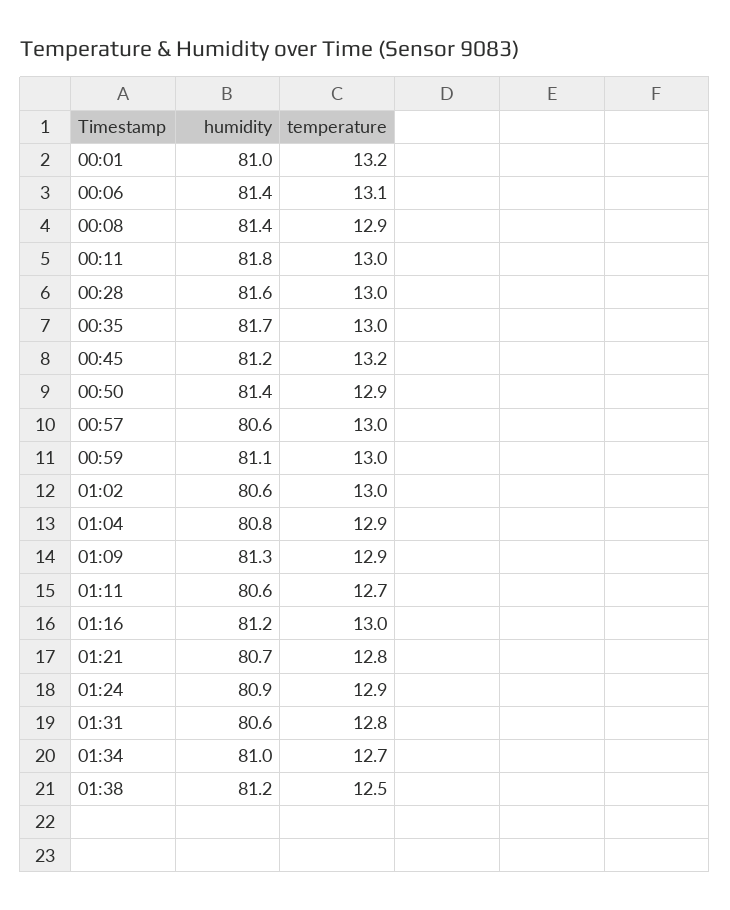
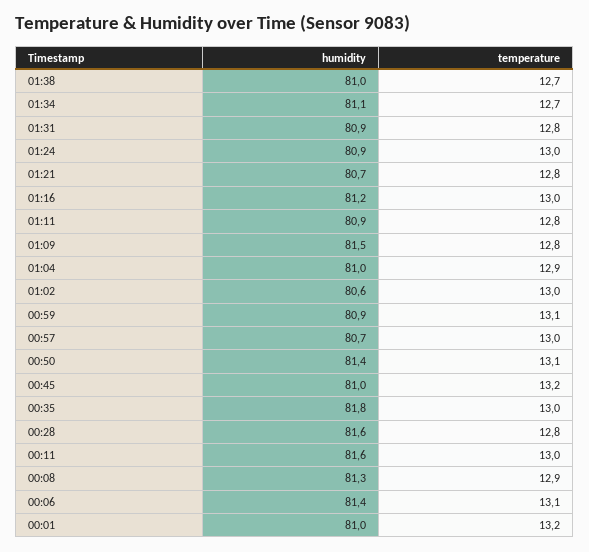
  {
    "humidity": {
      "00:01": 81,
      "00:06": 81.4,
-     "00:08": 81.4,
+     "00:08": 81.3,
-     "00:11": 81.8,
+     "00:11": 81.6,
      "00:28": 81.6,
-     "00:35": 81.7,
+     "00:35": 81.8,
-     "00:45": 81.2,
+     "00:45": 81,
      "00:50": 81.4,
-     "00:57": 80.6,
+     "00:57": 80.7,
-     "00:59": 81.1,
+     "00:59": 80.9,
      "01:02": 80.6,
-     "01:04": 80.8,
+     "01:04": 81,
-     "01:09": 81.3,
+     "01:09": 81.5,
-     "01:11": 80.6,
+     "01:11": 80.9,
      "01:16": 81.2,
      "01:21": 80.7,
      "01:24": 80.9,
-     "01:31": 80.6,
+     "01:31": 80.9,
-     "01:34": 81,
+     "01:34": 81.1,
-     "01:38": 81.2
+     "01:38": 81
    },
    "temperature": {
      "00:01": 13.2,
      "00:06": 13.1,
      "00:08": 12.9,
      "00:11": 13,
-     "00:28": 13,
+     "00:28": 12.8,
      "00:35": 13,
      "00:45": 13.2,
-     "00:50": 12.9,
+     "00:50": 13.1,
      "00:57": 13,
-     "00:59": 13,
+     "00:59": 13.1,
      "01:02": 13,
      "01:04": 12.9,
-     "01:09": 12.9,
+     "01:09": 12.8,
-     "01:11": 12.7,
+     "01:11": 12.8,
      "01:16": 13,
      "01:21": 12.8,
-     "01:24": 12.9,
+     "01:24": 13,
      "01:31": 12.8,
      "01:34": 12.7,
-     "01:38": 12.5
+     "01:38": 12.7
    }
  }

